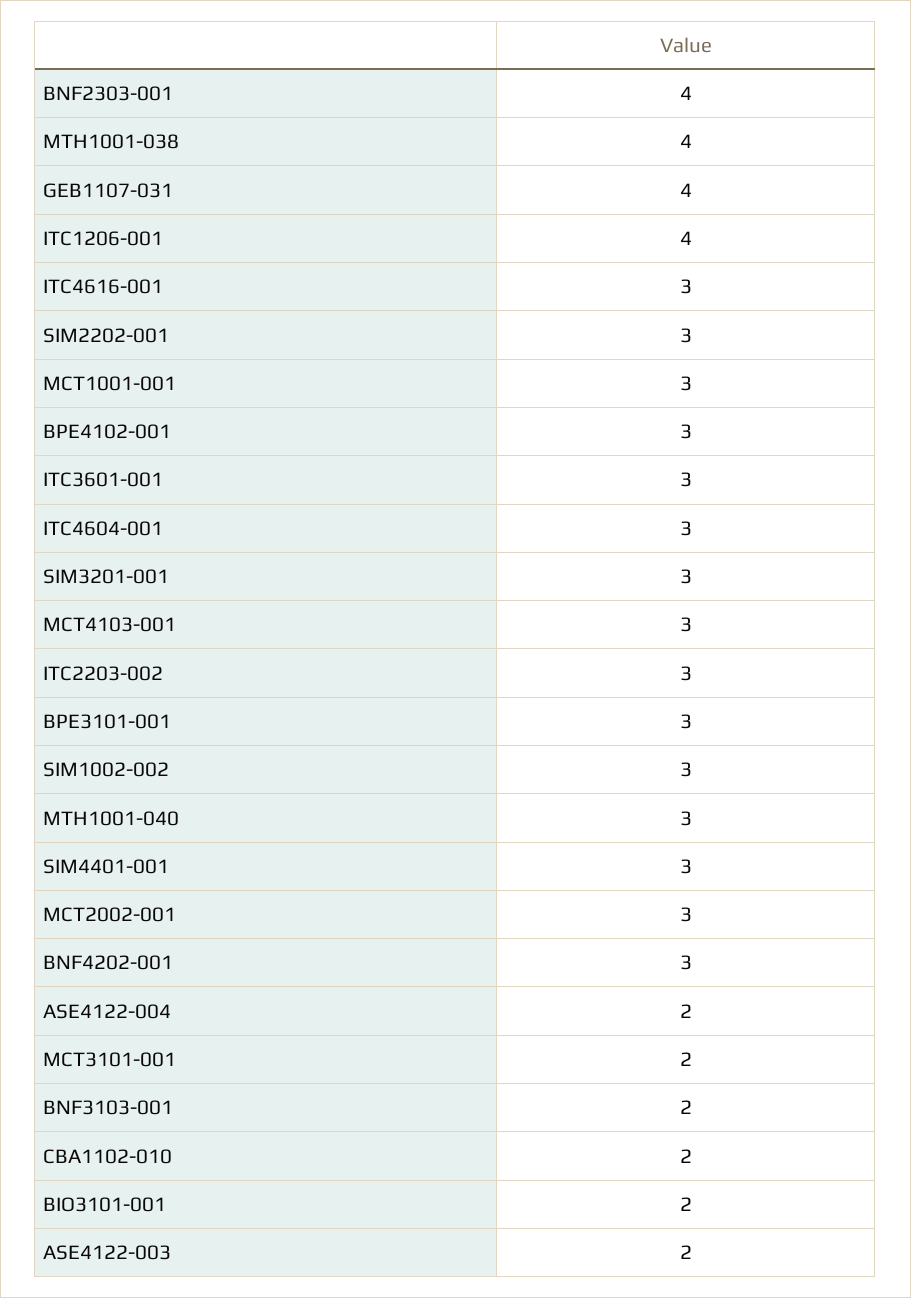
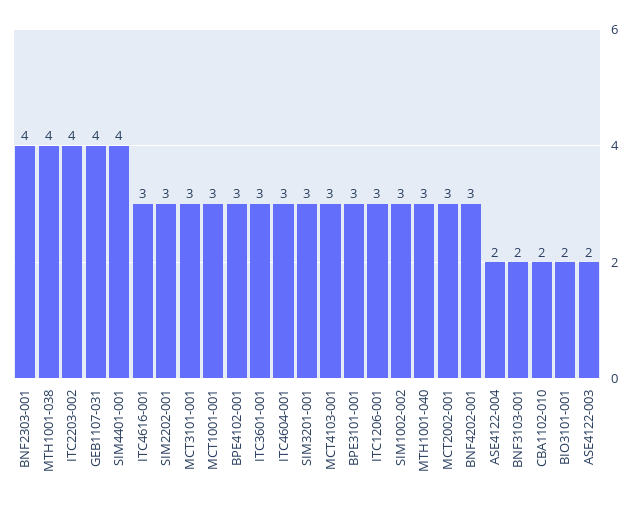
  {
    "BNF2303-001": 4,
    "MTH1001-038": 4,
    "GEB1107-031": 4,
-   "ITC1206-001": 4,
+   "ITC1206-001": 3,
    "ITC4616-001": 3,
    "SIM2202-001": 3,
    "MCT1001-001": 3,
    "BPE4102-001": 3,
    "ITC3601-001": 3,
    "ITC4604-001": 3,
    "SIM3201-001": 3,
    "MCT4103-001": 3,
-   "ITC2203-002": 3,
+   "ITC2203-002": 4,
    "BPE3101-001": 3,
    "SIM1002-002": 3,
    "MTH1001-040": 3,
-   "SIM4401-001": 3,
+   "SIM4401-001": 4,
    "MCT2002-001": 3,
    "BNF4202-001": 3,
    "ASE4122-004": 2,
-   "MCT3101-001": 2,
+   "MCT3101-001": 3,
    "BNF3103-001": 2,
    "CBA1102-010": 2,
    "BIO3101-001": 2,
    "ASE4122-003": 2
  }

